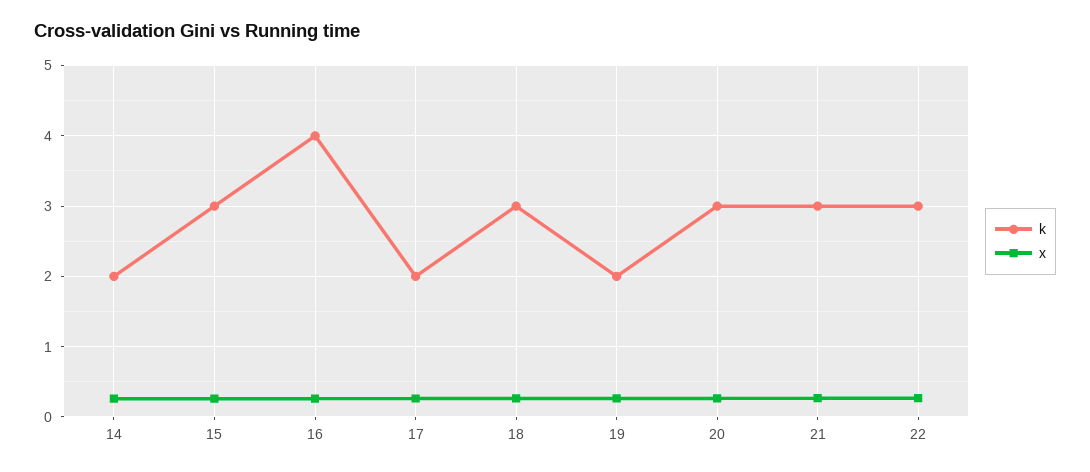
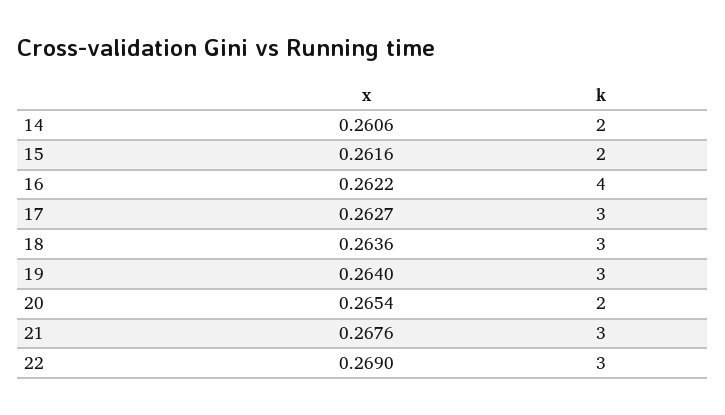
  {
    "k": {
      "14": 2,
-     "15": 3,
+     "15": 2,
      "16": 4,
-     "17": 2,
+     "17": 3,
      "18": 3,
-     "19": 2,
+     "19": 3,
-     "20": 3,
+     "20": 2,
      "21": 3,
      "22": 3
    },
    "x": {
      "14": 0.2606,
      "15": 0.2616,
      "16": 0.2622,
      "17": 0.2627,
      "18": 0.2636,
      "19": 0.264,
      "20": 0.2654,
      "21": 0.2676,
      "22": 0.269
    }
  }

